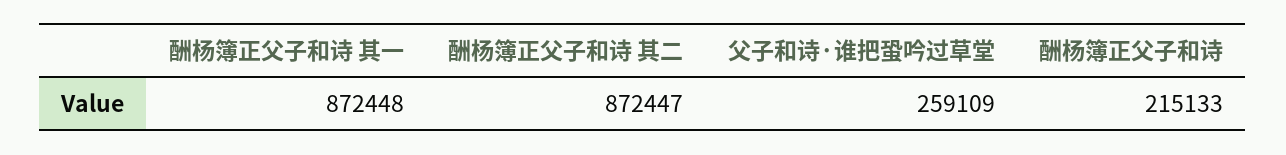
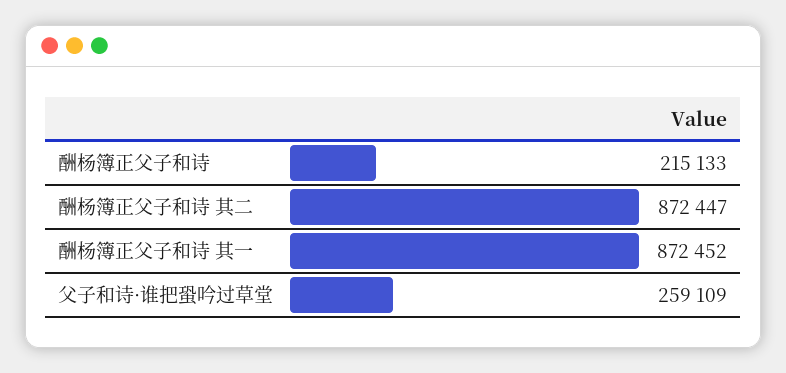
  {
-   "酬杨簿正父子和诗 其一": 872448,
+   "酬杨簿正父子和诗 其一": 872452,
    "酬杨簿正父子和诗 其二": 872447,
    "父子和诗·谁把蛩吟过草堂": 259109,
    "酬杨簿正父子和诗": 215133
  }

